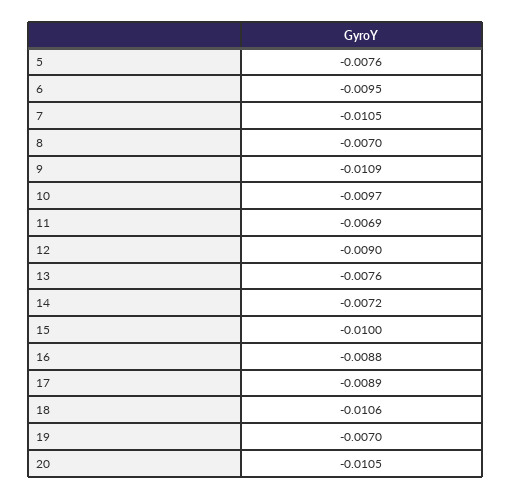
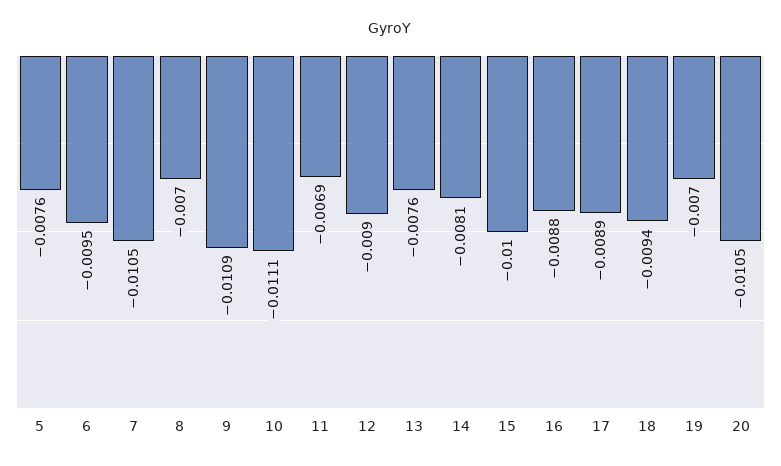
  {
    "5": -0.0076,
    "6": -0.0095,
    "7": -0.0105,
    "8": -0.007,
    "9": -0.0109,
-   "10": -0.0097,
+   "10": -0.0111,
    "11": -0.0069,
    "12": -0.009,
    "13": -0.0076,
-   "14": -0.0072,
+   "14": -0.0081,
    "15": -0.01,
    "16": -0.0088,
    "17": -0.0089,
-   "18": -0.0106,
+   "18": -0.0094,
    "19": -0.007,
    "20": -0.0105
  }

